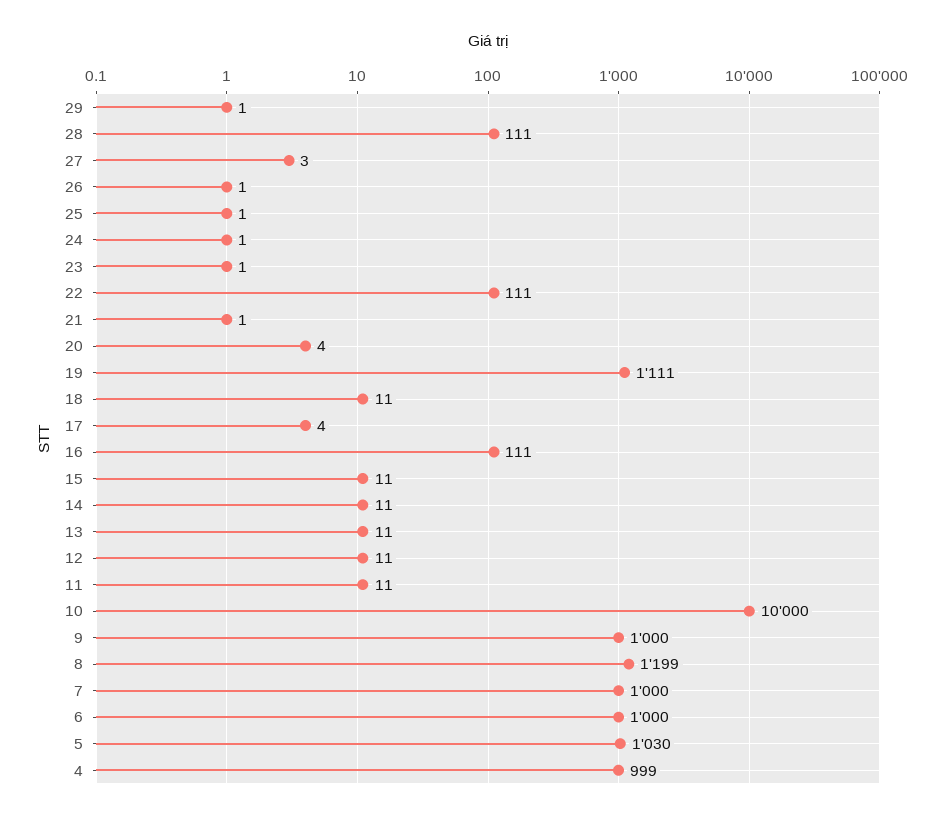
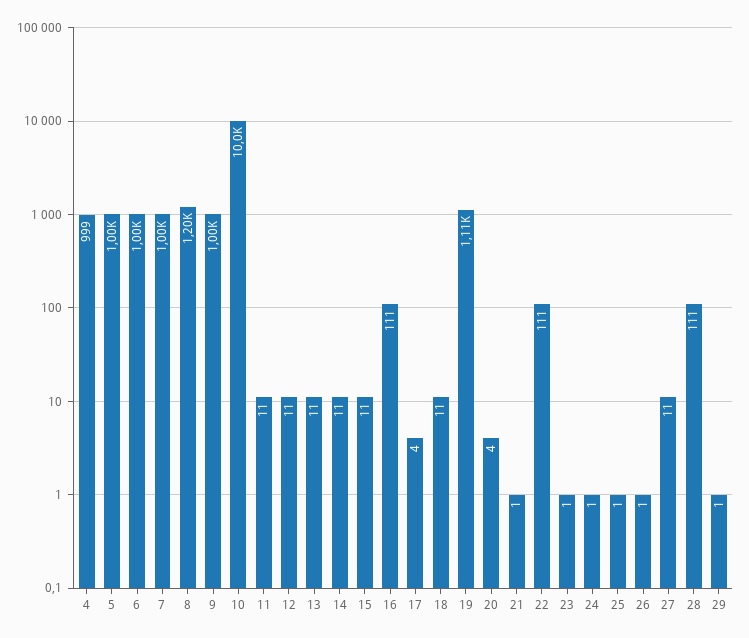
  {
    "29": 1,
    "28": 111,
-   "27": 3,
+   "27": 11,
    "26": 1,
    "25": 1,
    "24": 1,
    "23": 1,
    "22": 111,
    "21": 1,
    "20": 4,
    "19": 1111,
    "18": 11,
    "17": 4,
    "16": 111,
    "15": 11,
    "14": 11,
    "13": 11,
    "12": 11,
    "11": 11,
    "10": 10000,
    "9": 1000,
    "8": 1199,
    "7": 1000,
    "6": 1000,
-   "5": 1030,
+   "5": 1000,
    "4": 999
  }

